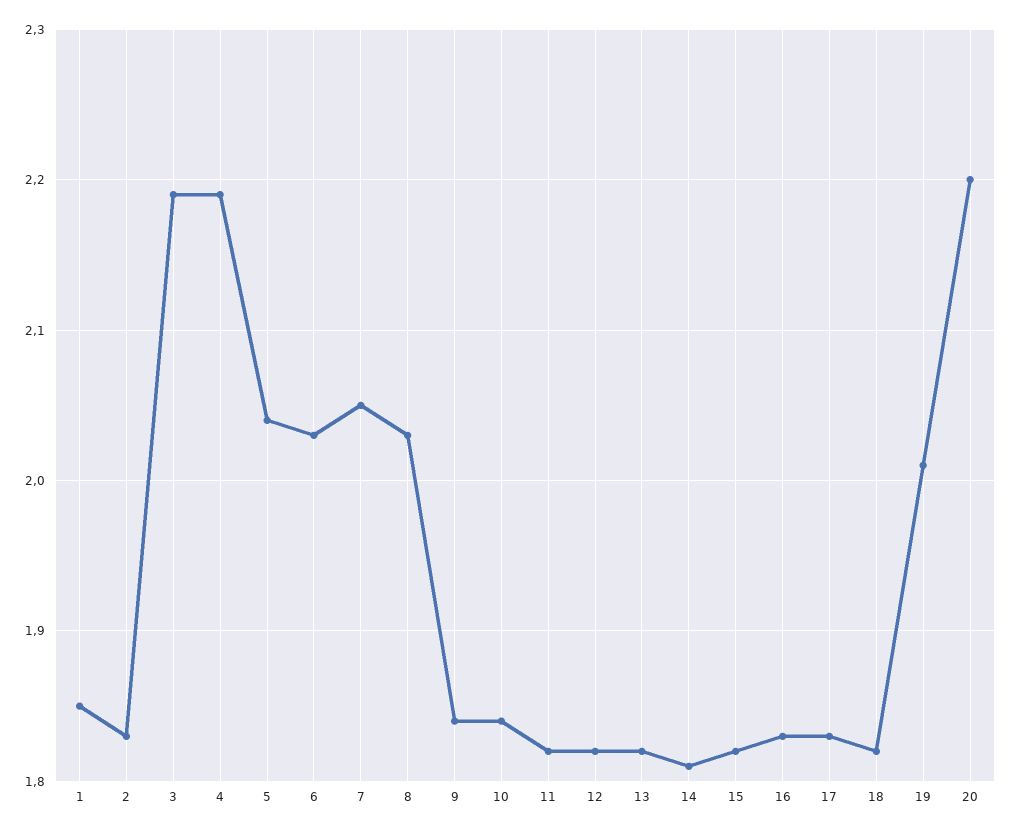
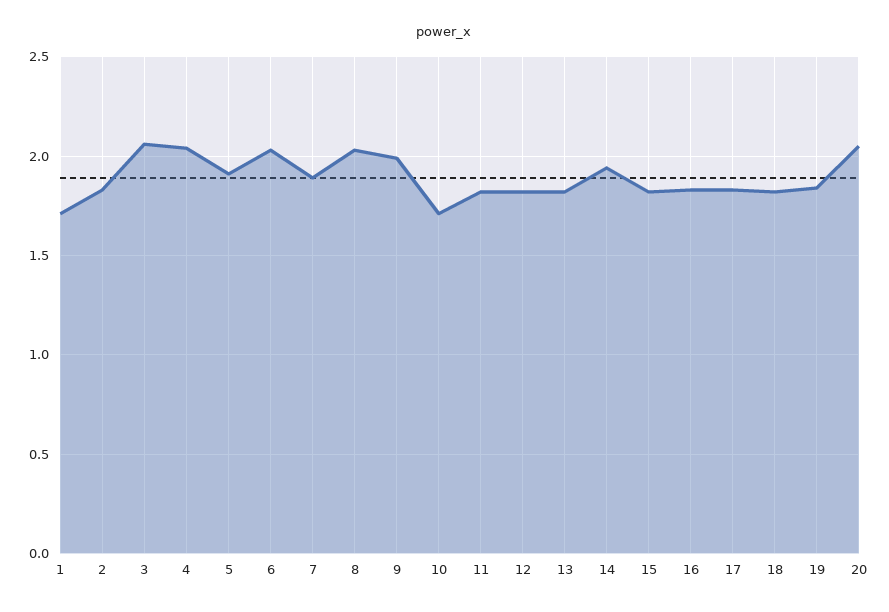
  {
-   "1": 1.85,
+   "1": 1.7,
    "2": 1.83,
-   "3": 2.19,
+   "3": 2.05,
-   "4": 2.19,
+   "4": 2.05,
-   "5": 2.04,
+   "5": 1.9,
    "6": 2.03,
-   "7": 2.05,
+   "7": 1.9,
    "8": 2.03,
-   "9": 1.84,
+   "9": 2,
-   "10": 1.84,
+   "10": 1.7,
    "11": 1.82,
    "12": 1.82,
    "13": 1.82,
-   "14": 1.81,
+   "14": 1.95,
    "15": 1.82,
    "16": 1.83,
    "17": 1.83,
    "18": 1.82,
-   "19": 2.01,
+   "19": 1.85,
-   "20": 2.2
+   "20": 2.05
  }

